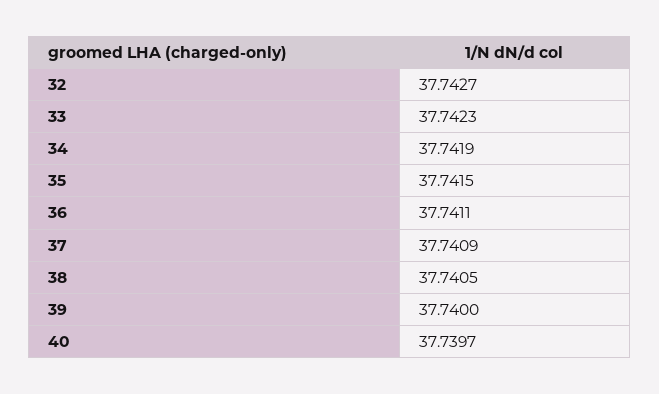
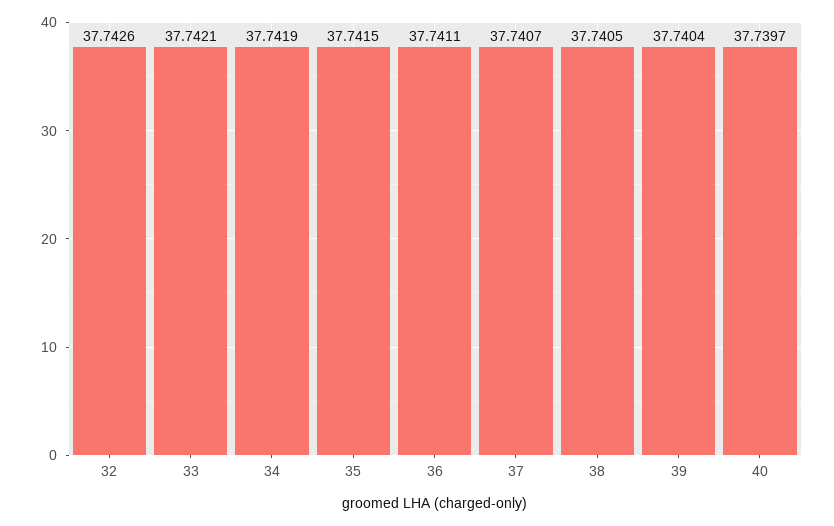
  {
-   "32": 37.7427,
+   "32": 37.7426,
-   "33": 37.7423,
+   "33": 37.7421,
    "34": 37.7419,
    "35": 37.7415,
    "36": 37.7411,
-   "37": 37.7409,
+   "37": 37.7407,
    "38": 37.7405,
-   "39": 37.74,
+   "39": 37.7404,
    "40": 37.7397
  }

